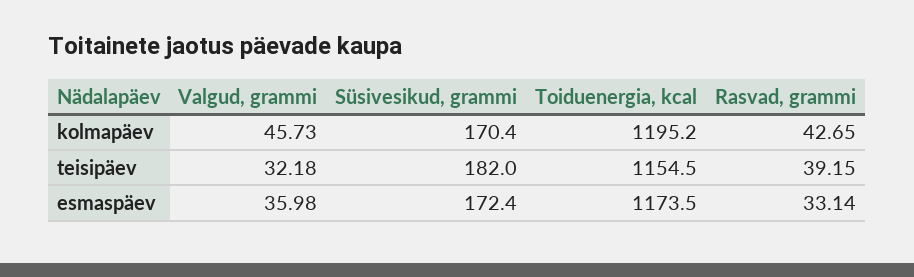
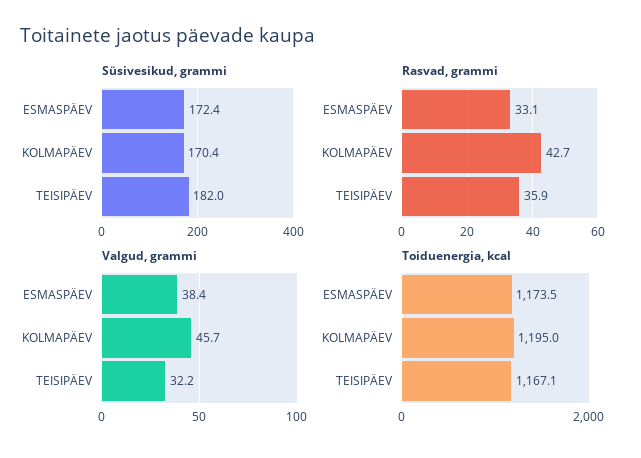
  {
    "Valgud, grammi": {
      "kolmapäev": 45.73,
      "teisipäev": 32.18,
-     "esmaspäev": 35.98
+     "esmaspäev": 38.4
    },
    "Süsivesikud, grammi": {
      "kolmapäev": 170.4,
      "teisipäev": 182,
      "esmaspäev": 172.4
    },
    "Toiduenergia, kcal": {
-     "kolmapäev": 1195.2,
+     "kolmapäev": 1195,
-     "teisipäev": 1154.5,
+     "teisipäev": 1167.1,
      "esmaspäev": 1173.5
    },
    "Rasvad, grammi": {
      "kolmapäev": 42.65,
-     "teisipäev": 39.15,
+     "teisipäev": 35.9,
      "esmaspäev": 33.14
    }
  }

